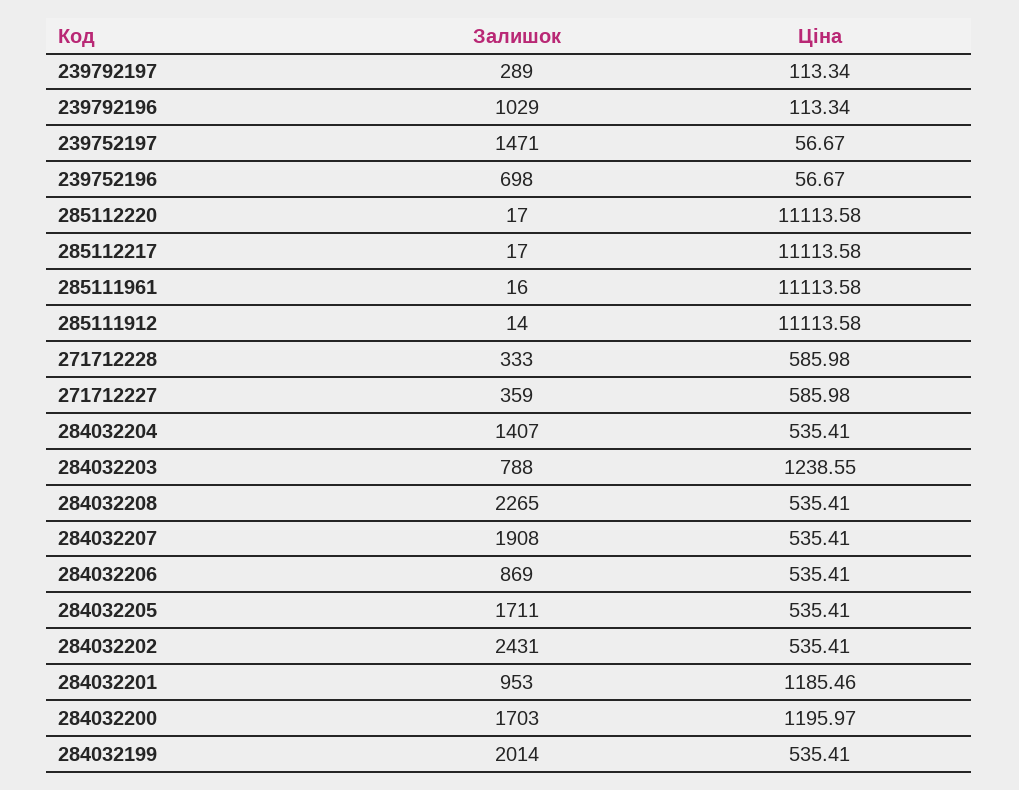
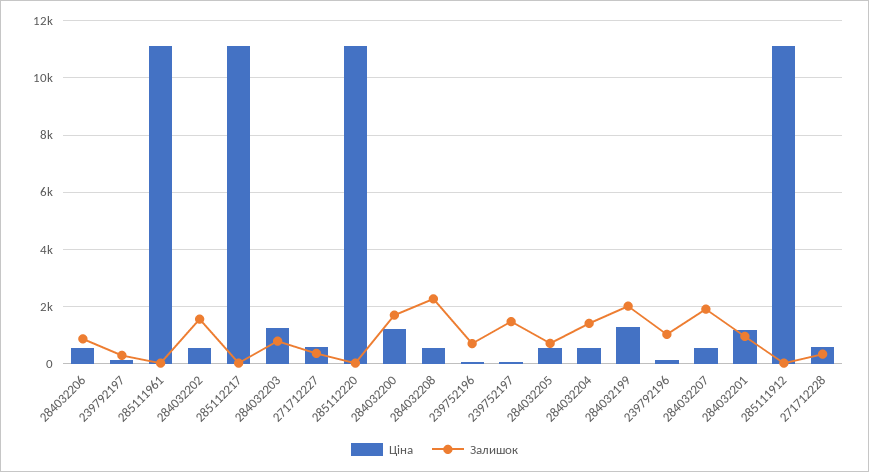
  {
    "Залишок": {
      "239792197": 289,
      "239792196": 1029,
      "239752197": 1471,
      "239752196": 698,
      "285112220": 17,
      "285112217": 17,
      "285111961": 16,
      "285111912": 14,
      "271712228": 333,
      "271712227": 359,
      "284032204": 1407,
      "284032203": 788,
      "284032208": 2265,
      "284032207": 1908,
      "284032206": 869,
-     "284032205": 1711,
+     "284032205": 750,
-     "284032202": 2431,
+     "284032202": 1500,
      "284032201": 953,
      "284032200": 1703,
      "284032199": 2014
    },
    "Ціна": {
      "239792197": 113.34,
      "239792196": 113.34,
      "239752197": 56.67,
      "239752196": 56.67,
      "285112220": 11113.58,
      "285112217": 11113.58,
      "285111961": 11113.58,
      "285111912": 11113.58,
      "271712228": 585.98,
      "271712227": 585.98,
      "284032204": 535.41,
      "284032203": 1238.55,
      "284032208": 535.41,
      "284032207": 535.41,
      "284032206": 535.41,
      "284032205": 535.41,
      "284032202": 535.41,
      "284032201": 1185.46,
      "284032200": 1195.97,
-     "284032199": 535.41
+     "284032199": 1250
    }
  }

